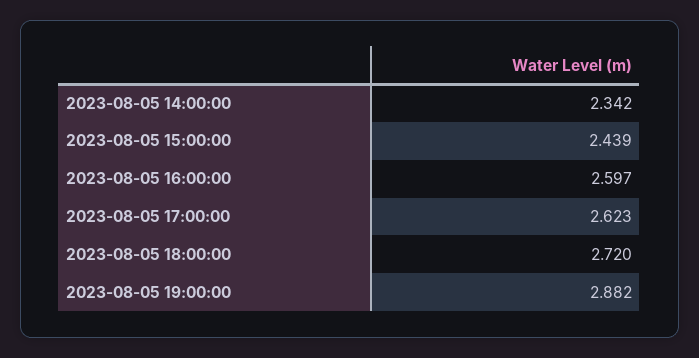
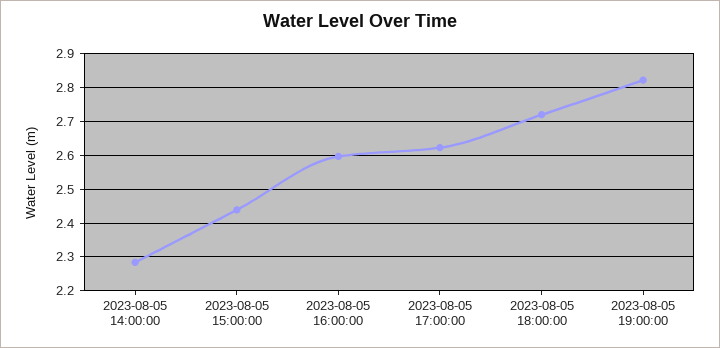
  {
-   "2023-08-05 14:00:00": 2.342,
+   "2023-08-05 14:00:00": 2.28,
    "2023-08-05 15:00:00": 2.439,
    "2023-08-05 16:00:00": 2.597,
    "2023-08-05 17:00:00": 2.623,
    "2023-08-05 18:00:00": 2.72,
-   "2023-08-05 19:00:00": 2.882
+   "2023-08-05 19:00:00": 2.82
  }

